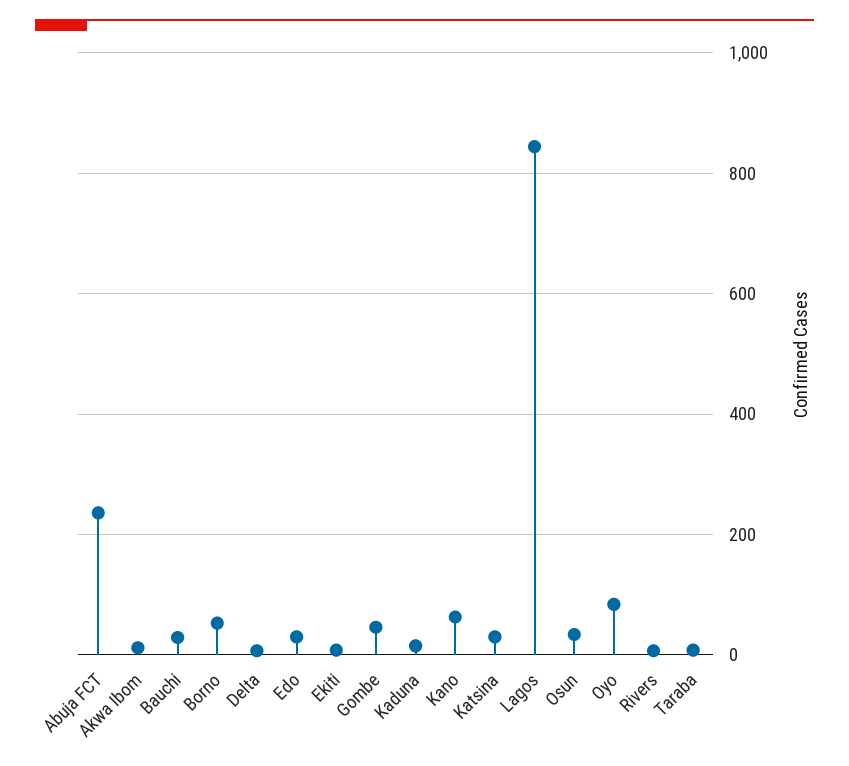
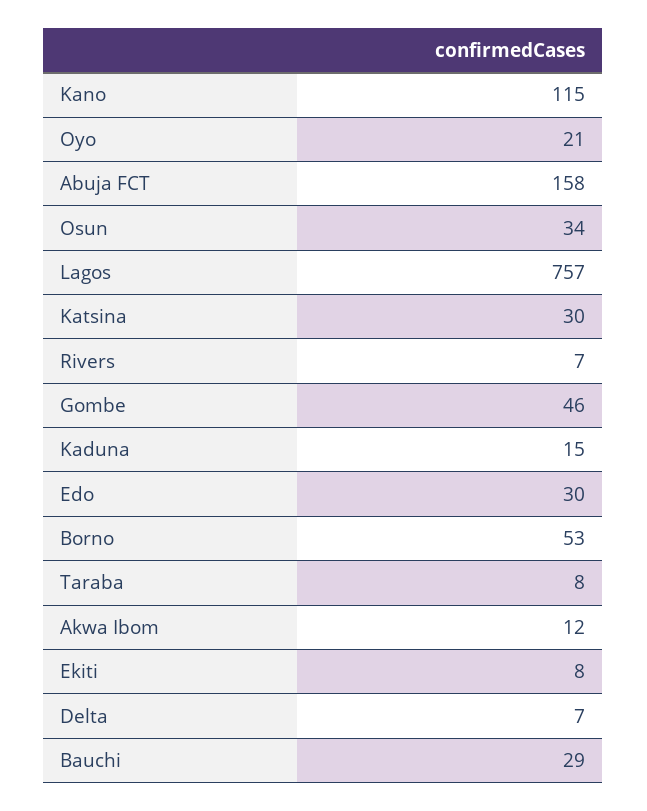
  {
-   "Abuja FCT": 240,
+   "Abuja FCT": 158,
    "Akwa Ibom": 12,
    "Bauchi": 29,
    "Borno": 53,
    "Delta": 7,
    "Edo": 30,
    "Ekiti": 8,
    "Gombe": 46,
    "Kaduna": 15,
-   "Kano": 60,
+   "Kano": 115,
    "Katsina": 30,
-   "Lagos": 840,
+   "Lagos": 757,
    "Osun": 34,
-   "Oyo": 80,
+   "Oyo": 21,
    "Rivers": 7,
    "Taraba": 8
  }

